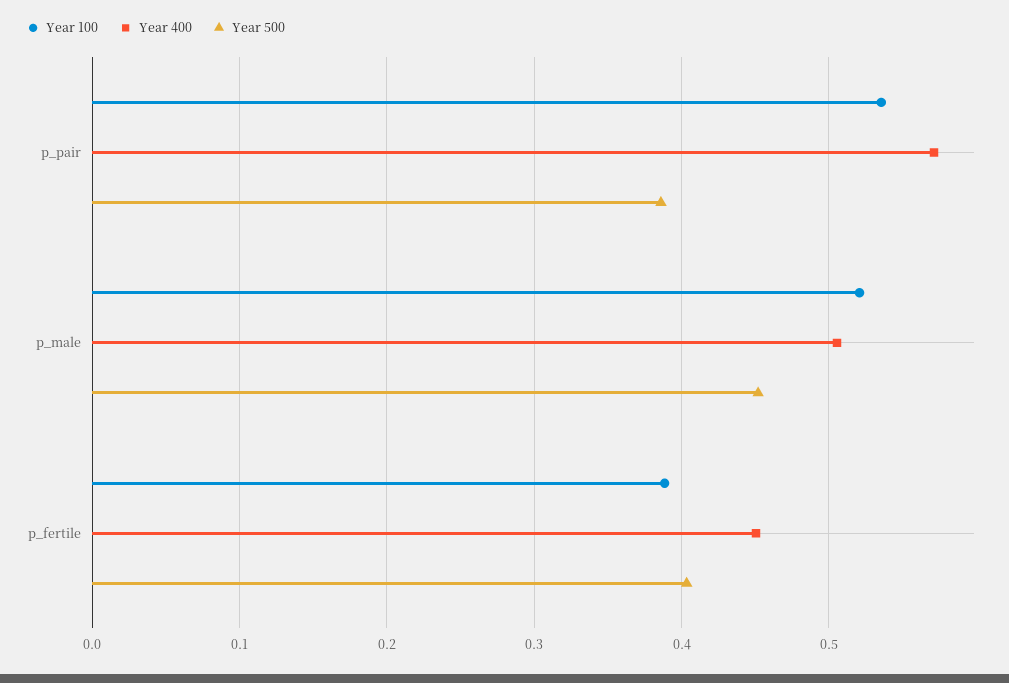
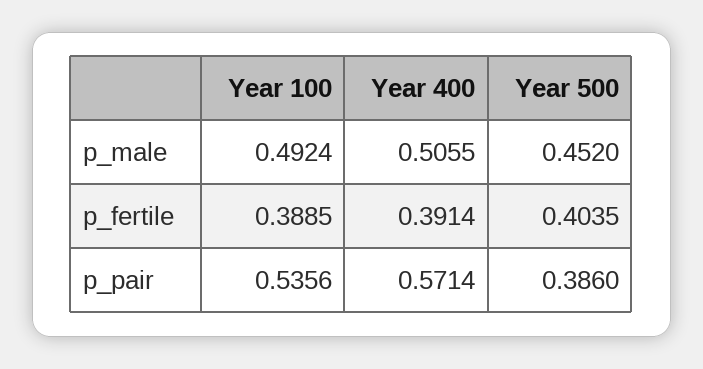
  {
    "Year 100": {
      "p_pair": 0.5356,
-     "p_male": 0.52,
+     "p_male": 0.4924,
      "p_fertile": 0.3885
    },
    "Year 400": {
      "p_pair": 0.5714,
      "p_male": 0.5055,
-     "p_fertile": 0.45
+     "p_fertile": 0.3914
    },
    "Year 500": {
      "p_pair": 0.386,
      "p_male": 0.452,
      "p_fertile": 0.4035
    }
  }

